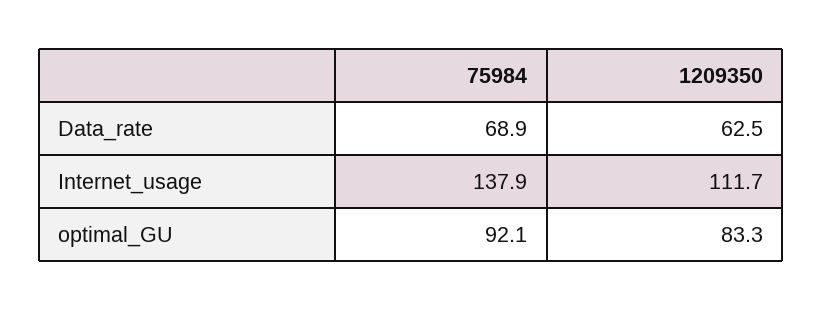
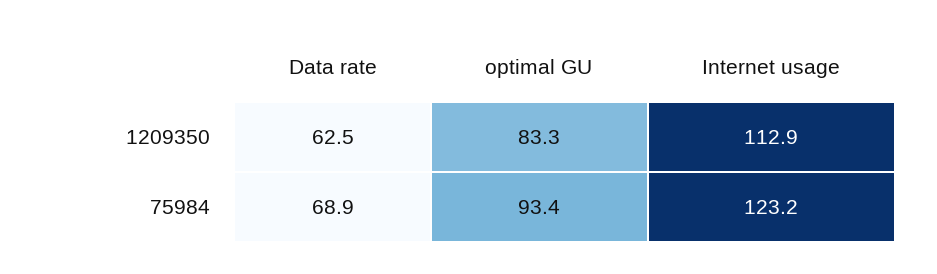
  {
    "75984": {
      "Data_rate": 68.9,
-     "Internet_usage": 137.9,
+     "Internet_usage": 123.2,
-     "optimal_GU": 92.1
+     "optimal_GU": 93.4
    },
    "1209350": {
      "Data_rate": 62.5,
-     "Internet_usage": 111.7,
+     "Internet_usage": 112.9,
      "optimal_GU": 83.3
    }
  }

